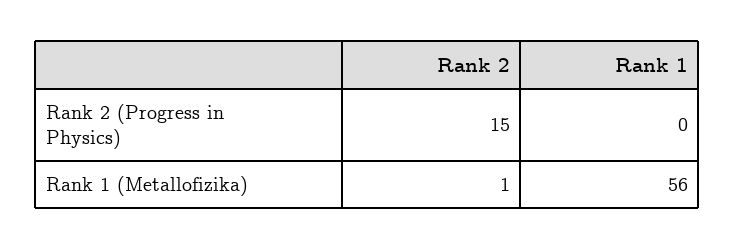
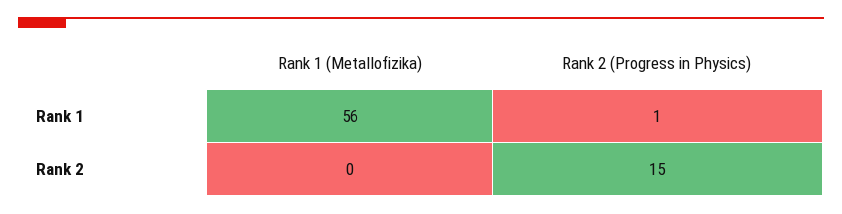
  {
    "Rank 2": {
      "Rank 2 (Progress in Physics)": 15,
-     "Rank 1 (Metallofizika)": 1
+     "Rank 1 (Metallofizika)": 0
    },
    "Rank 1": {
-     "Rank 2 (Progress in Physics)": 0,
+     "Rank 2 (Progress in Physics)": 1,
      "Rank 1 (Metallofizika)": 56
    }
  }

